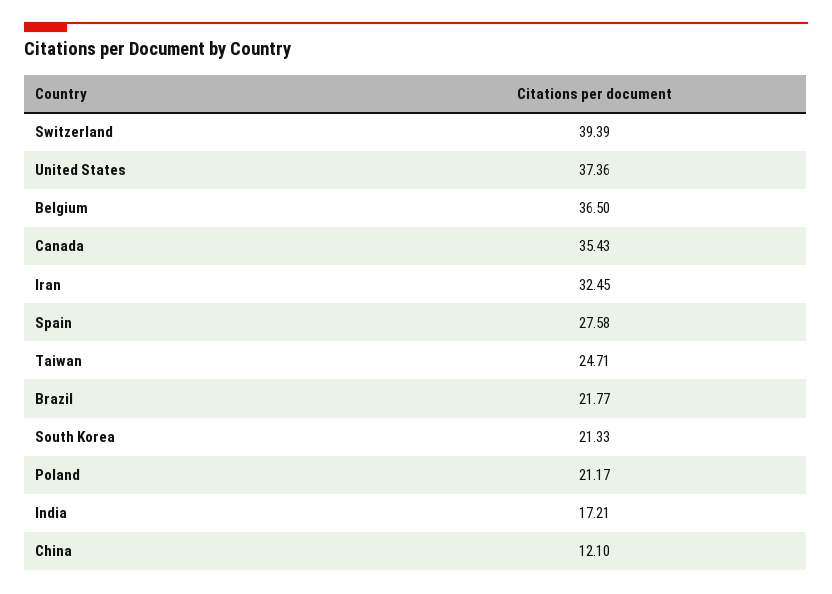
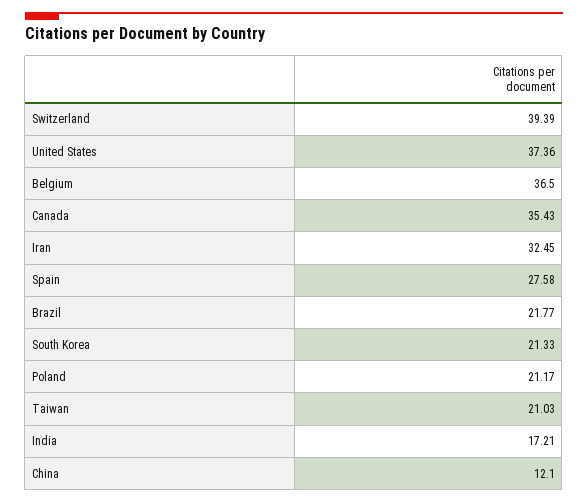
  {
    "Switzerland": 39.39,
    "United States": 37.36,
    "Belgium": 36.5,
    "Canada": 35.43,
    "Iran": 32.45,
    "Spain": 27.58,
-   "Taiwan": 24.71,
+   "Taiwan": 21.03,
    "Brazil": 21.77,
    "South Korea": 21.33,
    "Poland": 21.17,
    "India": 17.21,
    "China": 12.1
  }

